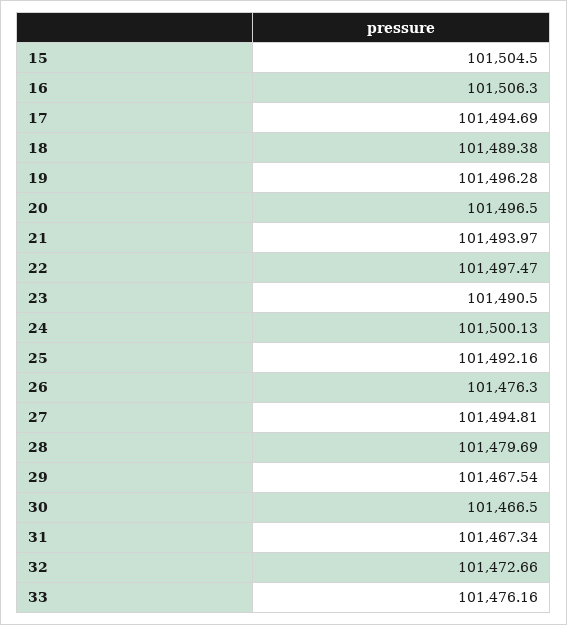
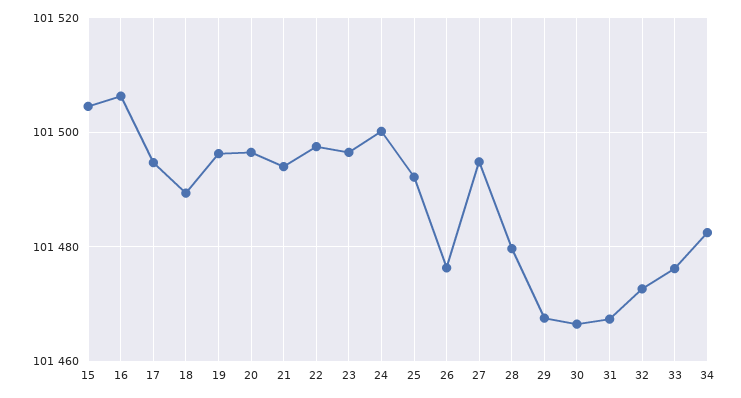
  {
    "15": 101504.5,
    "16": 101506.3,
    "17": 101494.69,
    "18": 101489.38,
    "19": 101496.28,
    "20": 101496.5,
    "21": 101493.97,
    "22": 101497.47,
-   "23": 101490.5,
+   "23": 101496,
    "24": 101500.13,
    "25": 101492.16,
    "26": 101476.3,
    "27": 101494.81,
    "28": 101479.69,
    "29": 101467.54,
    "30": 101466.5,
    "31": 101467.34,
    "32": 101472.66,
-   "33": 101476.16
+   "33": 101476.16,
+   "34": 101482
  }

